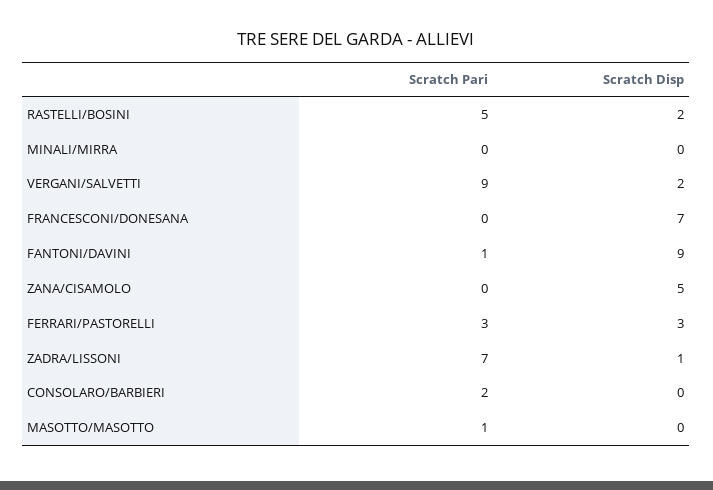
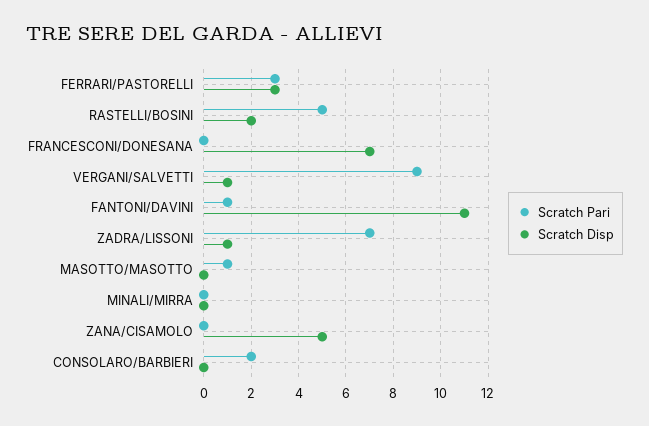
  {
    "Scratch Pari": {
      "RASTELLI/BOSINI": 5,
      "MINALI/MIRRA": 0,
      "VERGANI/SALVETTI": 9,
      "FRANCESCONI/DONESANA": 0,
      "FANTONI/DAVINI": 1,
      "ZANA/CISAMOLO": 0,
      "FERRARI/PASTORELLI": 3,
      "ZADRA/LISSONI": 7,
      "CONSOLARO/BARBIERI": 2,
      "MASOTTO/MASOTTO": 1
    },
    "Scratch Disp": {
      "RASTELLI/BOSINI": 2,
      "MINALI/MIRRA": 0,
-     "VERGANI/SALVETTI": 2,
+     "VERGANI/SALVETTI": 1,
      "FRANCESCONI/DONESANA": 7,
-     "FANTONI/DAVINI": 9,
+     "FANTONI/DAVINI": 11,
      "ZANA/CISAMOLO": 5,
      "FERRARI/PASTORELLI": 3,
      "ZADRA/LISSONI": 1,
      "CONSOLARO/BARBIERI": 0,
      "MASOTTO/MASOTTO": 0
    }
  }

